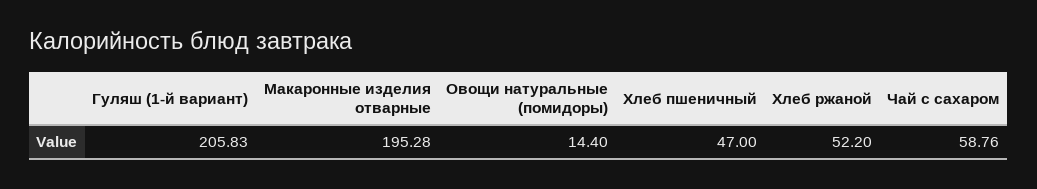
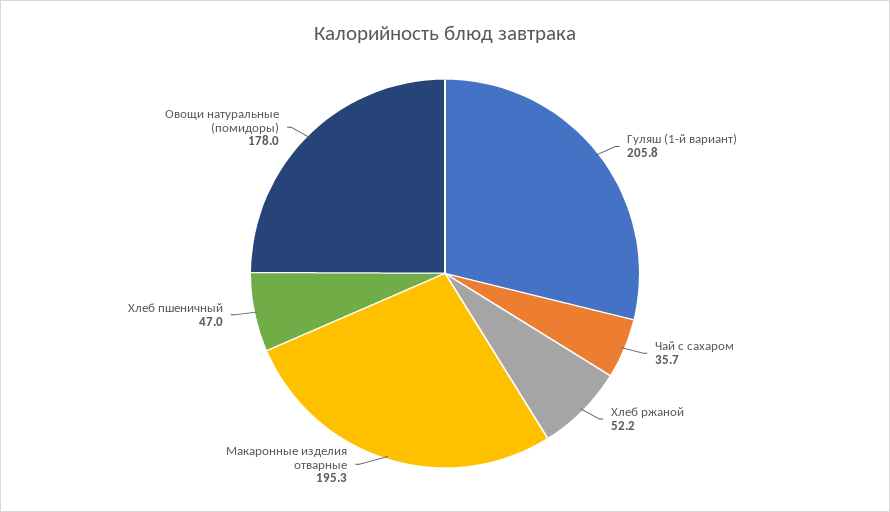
  {
    "Гуляш (1-й вариант)": 205.83,
    "Макаронные изделия отварные": 195.28,
-   "Овощи натуральные (помидоры)": 14.4,
+   "Овощи натуральные (помидоры)": 178,
    "Хлеб пшеничный": 47,
    "Хлеб ржаной": 52.2,
-   "Чай с сахаром": 58.76
+   "Чай с сахаром": 35.7
  }

